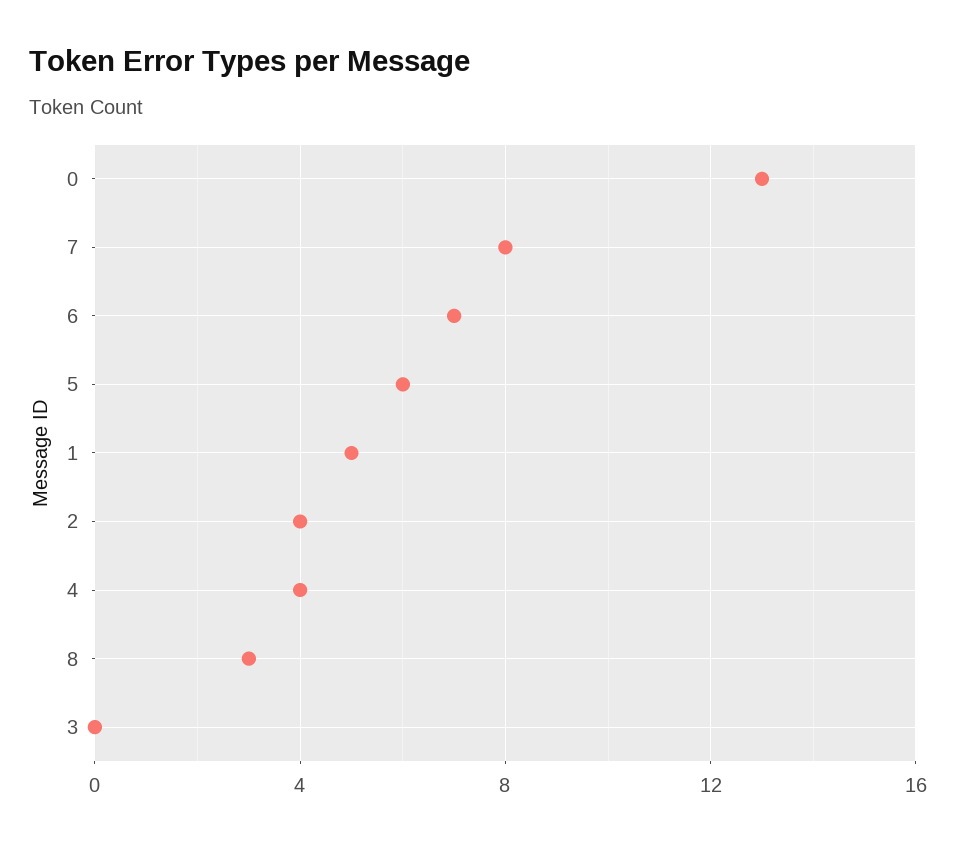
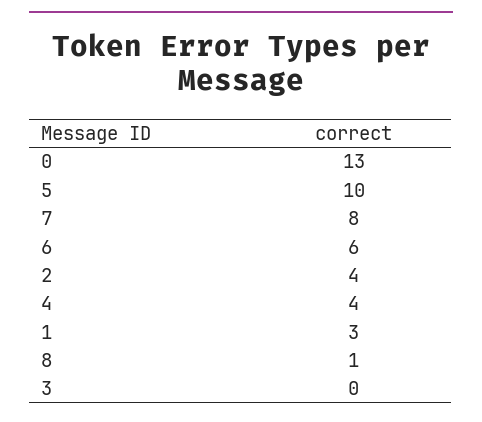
  {
    "0": 13,
    "7": 8,
-   "6": 7,
+   "6": 6,
-   "5": 6,
+   "5": 10,
-   "1": 5,
+   "1": 3,
    "2": 4,
    "4": 4,
-   "8": 3,
+   "8": 1,
    "3": 0
  }

